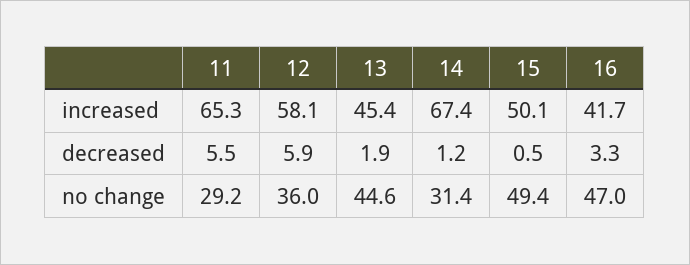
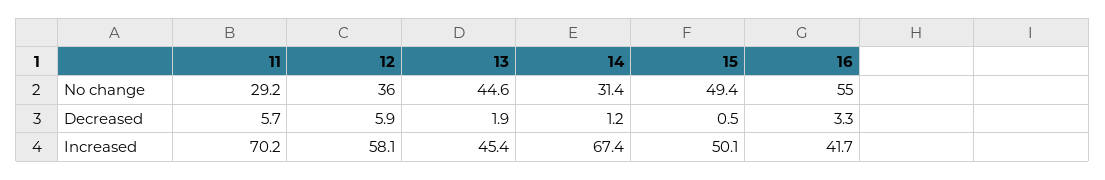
  {
    "11": {
-     "increased": 65.3,
+     "increased": 70.2,
-     "decreased": 5.5,
+     "decreased": 5.7,
      "no change": 29.2
    },
    "12": {
      "increased": 58.1,
      "decreased": 5.9,
      "no change": 36
    },
    "13": {
      "increased": 45.4,
      "decreased": 1.9,
      "no change": 44.6
    },
    "14": {
      "increased": 67.4,
      "decreased": 1.2,
      "no change": 31.4
    },
    "15": {
      "increased": 50.1,
      "decreased": 0.5,
      "no change": 49.4
    },
    "16": {
      "increased": 41.7,
      "decreased": 3.3,
-     "no change": 47
+     "no change": 55
    }
  }

